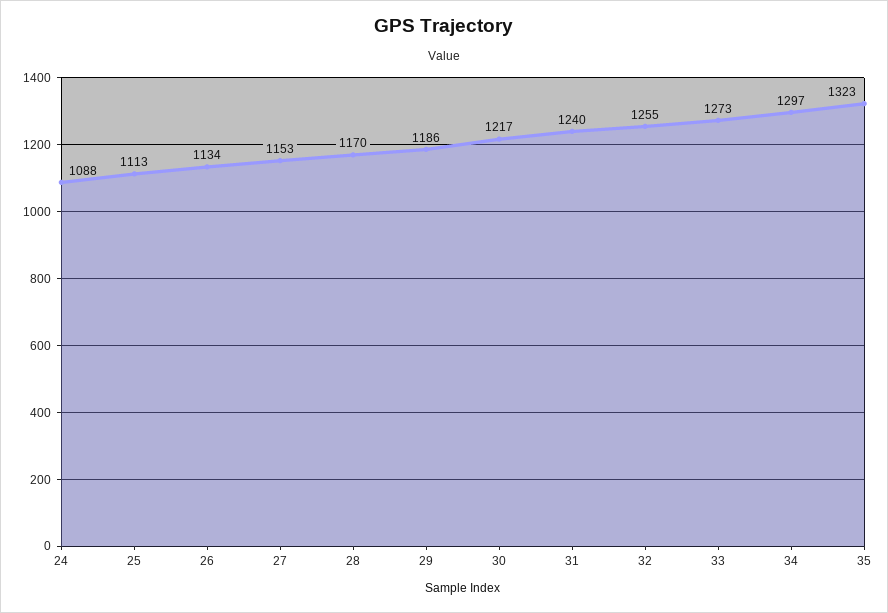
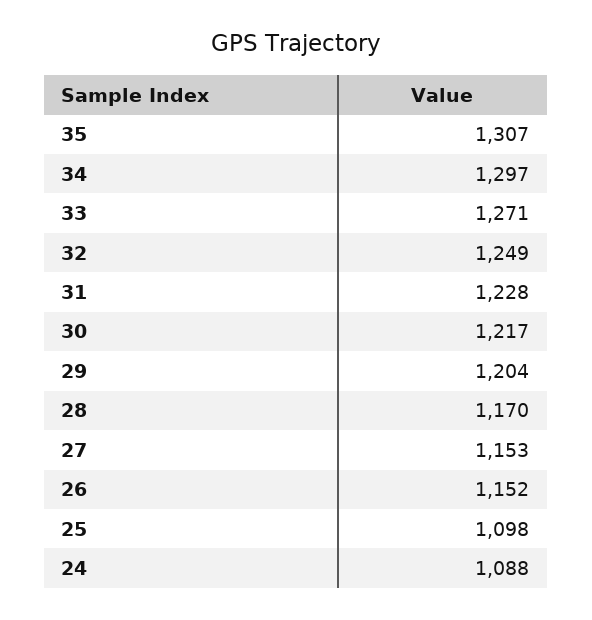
  {
    "24": 1088,
-   "25": 1113,
+   "25": 1098,
-   "26": 1134,
+   "26": 1152,
    "27": 1153,
    "28": 1170,
-   "29": 1186,
+   "29": 1204,
    "30": 1217,
-   "31": 1240,
+   "31": 1228,
-   "32": 1255,
+   "32": 1249,
-   "33": 1273,
+   "33": 1271,
    "34": 1297,
-   "35": 1323
+   "35": 1307
  }

